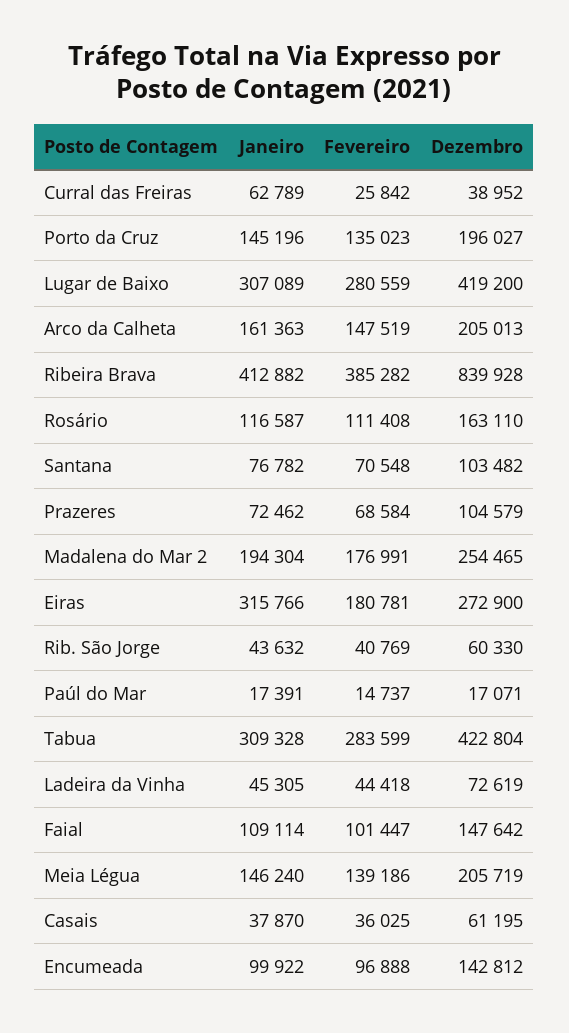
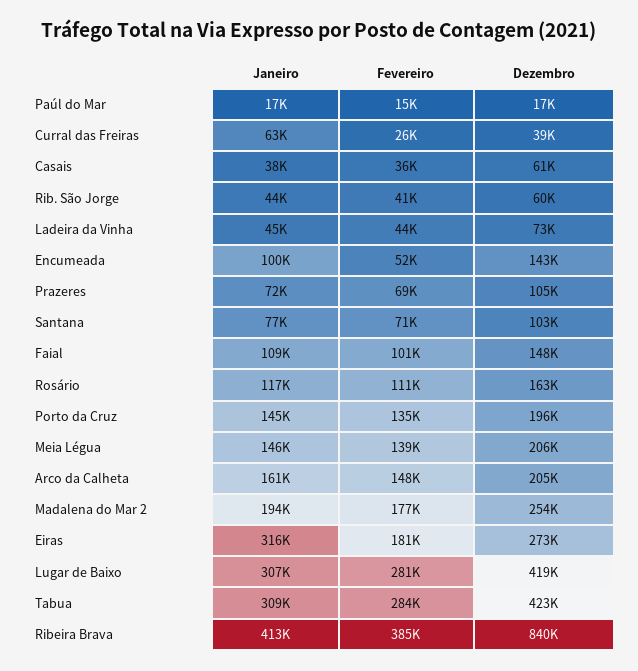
  {
    "Janeiro": {
      "Curral das Freiras": 62789,
      "Porto da Cruz": 145196,
      "Lugar de Baixo": 307089,
      "Arco da Calheta": 161363,
      "Ribeira Brava": 412882,
      "Rosário": 116587,
      "Santana": 76782,
      "Prazeres": 72462,
      "Madalena do Mar 2": 194304,
      "Eiras": 315766,
      "Rib. São Jorge": 43632,
      "Paúl do Mar": 17391,
      "Tabua": 309328,
      "Ladeira da Vinha": 45305,
      "Faial": 109114,
      "Meia Légua": 146240,
      "Casais": 37870,
      "Encumeada": 99922
    },
    "Fevereiro": {
      "Curral das Freiras": 25842,
      "Porto da Cruz": 135023,
      "Lugar de Baixo": 280559,
      "Arco da Calheta": 147519,
      "Ribeira Brava": 385282,
      "Rosário": 111408,
      "Santana": 70548,
      "Prazeres": 68584,
      "Madalena do Mar 2": 176991,
      "Eiras": 180781,
      "Rib. São Jorge": 40769,
      "Paúl do Mar": 14737,
      "Tabua": 283599,
      "Ladeira da Vinha": 44418,
      "Faial": 101447,
      "Meia Légua": 139186,
      "Casais": 36025,
-     "Encumeada": 96888
+     "Encumeada": 52000
    },
    "Dezembro": {
      "Curral das Freiras": 38952,
      "Porto da Cruz": 196027,
      "Lugar de Baixo": 419200,
      "Arco da Calheta": 205013,
      "Ribeira Brava": 839928,
      "Rosário": 163110,
      "Santana": 103482,
      "Prazeres": 104579,
      "Madalena do Mar 2": 254465,
      "Eiras": 272900,
      "Rib. São Jorge": 60330,
      "Paúl do Mar": 17071,
      "Tabua": 422804,
      "Ladeira da Vinha": 72619,
      "Faial": 147642,
      "Meia Légua": 205719,
      "Casais": 61195,
      "Encumeada": 142812
    }
  }

